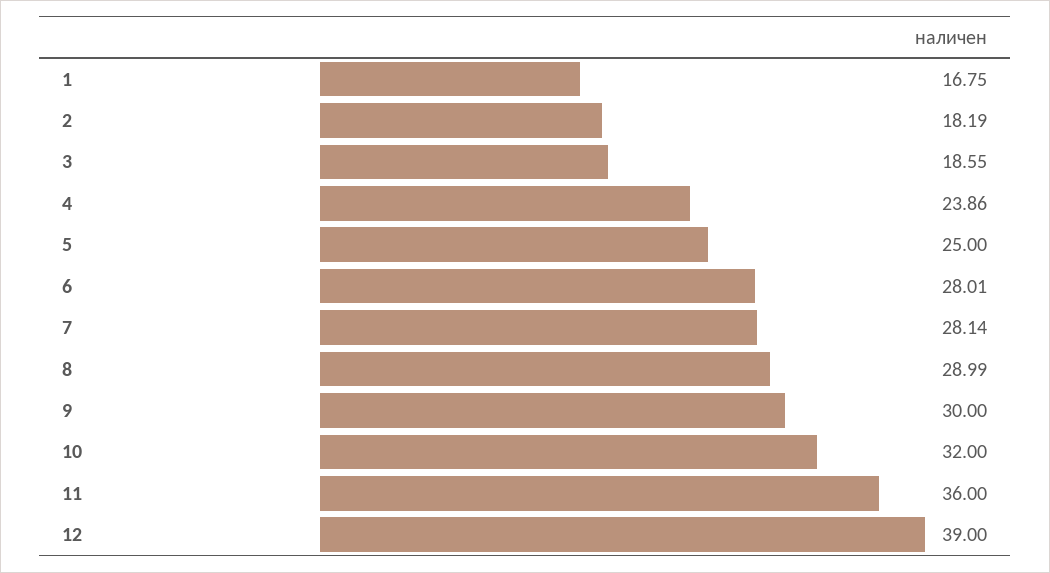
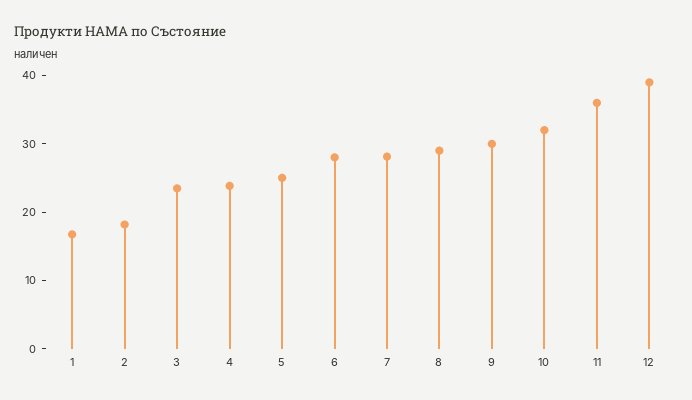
  {
    "1": 16.75,
    "2": 18.19,
-   "3": 18.55,
+   "3": 24,
    "4": 23.86,
    "5": 25,
    "6": 28.01,
    "7": 28.14,
    "8": 28.99,
    "9": 30,
    "10": 32,
    "11": 36,
    "12": 39
  }

